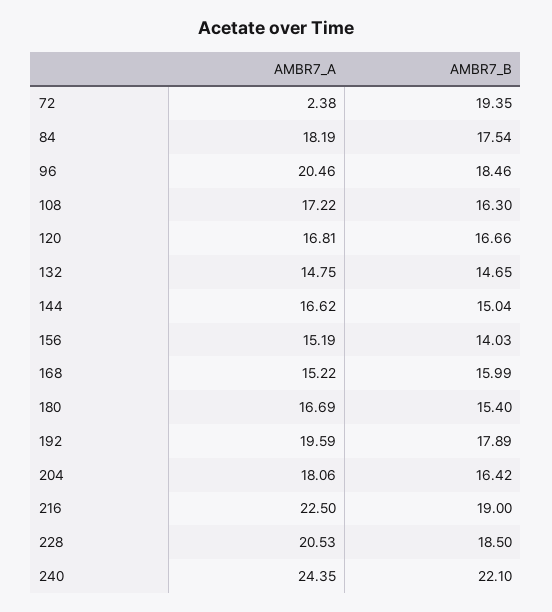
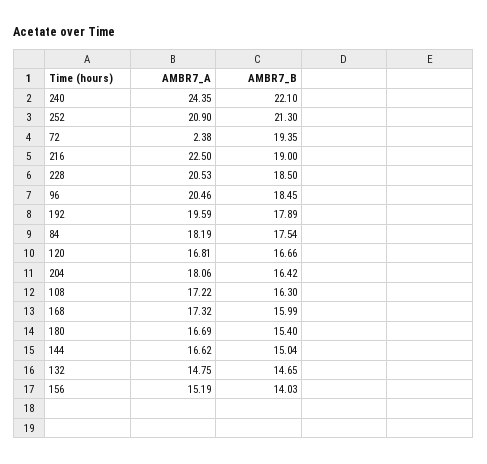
  {
    "AMBR7_A": {
      "72": 2.38,
      "84": 18.19,
      "96": 20.46,
      "108": 17.22,
      "120": 16.81,
      "132": 14.75,
      "144": 16.62,
      "156": 15.19,
-     "168": 15.22,
+     "168": 17.32,
      "180": 16.69,
      "192": 19.59,
      "204": 18.06,
      "216": 22.5,
      "228": 20.53,
-     "240": 24.35
+     "240": 24.35,
+     "252": 20.9
    },
    "AMBR7_B": {
      "72": 19.35,
      "84": 17.54,
-     "96": 18.46,
+     "96": 18.45,
      "108": 16.3,
      "120": 16.66,
      "132": 14.65,
      "144": 15.04,
      "156": 14.03,
      "168": 15.99,
      "180": 15.4,
      "192": 17.89,
      "204": 16.42,
      "216": 19,
      "228": 18.5,
-     "240": 22.1
+     "240": 22.1,
+     "252": 21.3
    }
  }

